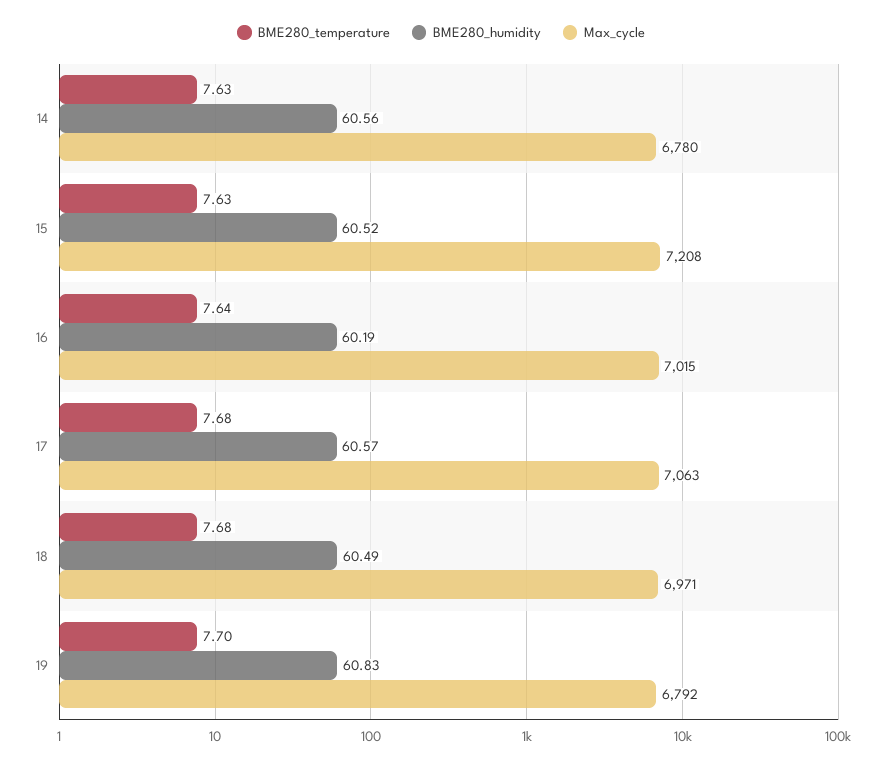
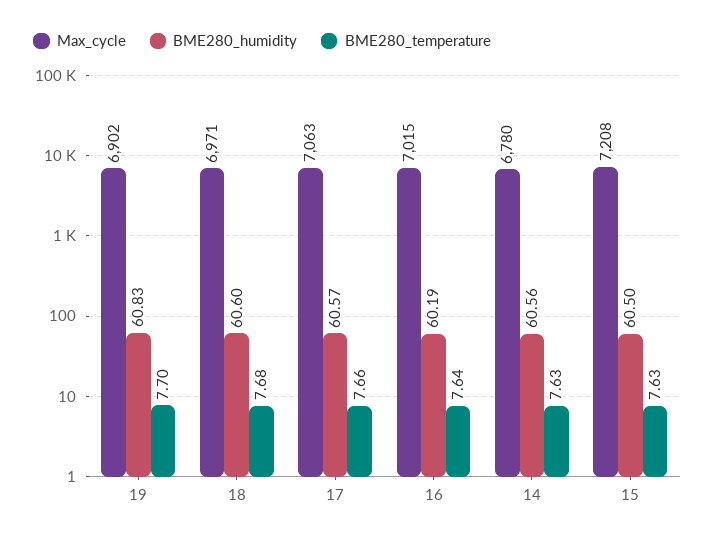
  {
    "BME280_temperature": {
      "14": 7.63,
      "15": 7.63,
      "16": 7.64,
-     "17": 7.68,
+     "17": 7.66,
      "18": 7.68,
      "19": 7.7
    },
    "BME280_humidity": {
      "14": 60.56,
-     "15": 60.52,
+     "15": 60.5,
      "16": 60.19,
      "17": 60.57,
-     "18": 60.49,
+     "18": 60.6,
      "19": 60.83
    },
    "Max_cycle": {
      "14": 6780,
      "15": 7208,
      "16": 7015,
      "17": 7063,
      "18": 6971,
-     "19": 6792
+     "19": 6902
    }
  }

